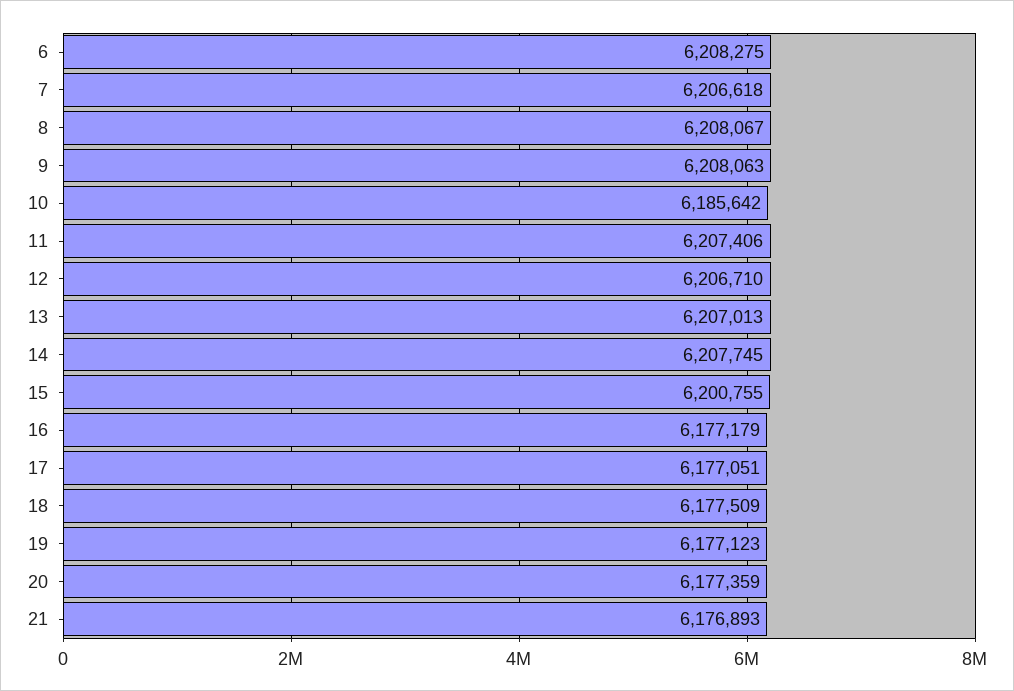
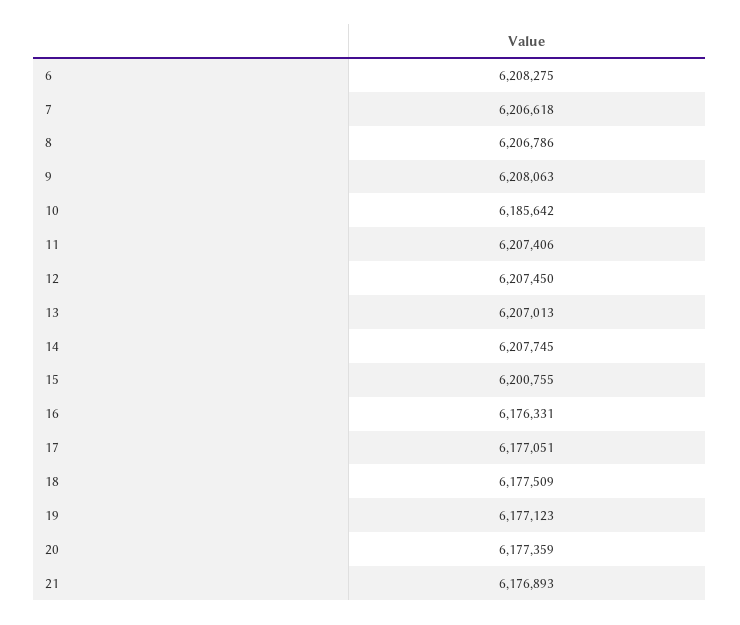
  {
    "6": 6208275,
    "7": 6206618,
-   "8": 6208067,
+   "8": 6206786,
    "9": 6208063,
    "10": 6185642,
    "11": 6207406,
-   "12": 6206710,
+   "12": 6207450,
    "13": 6207013,
    "14": 6207745,
    "15": 6200755,
-   "16": 6177179,
+   "16": 6176331,
    "17": 6177051,
    "18": 6177509,
    "19": 6177123,
    "20": 6177359,
    "21": 6176893
  }

